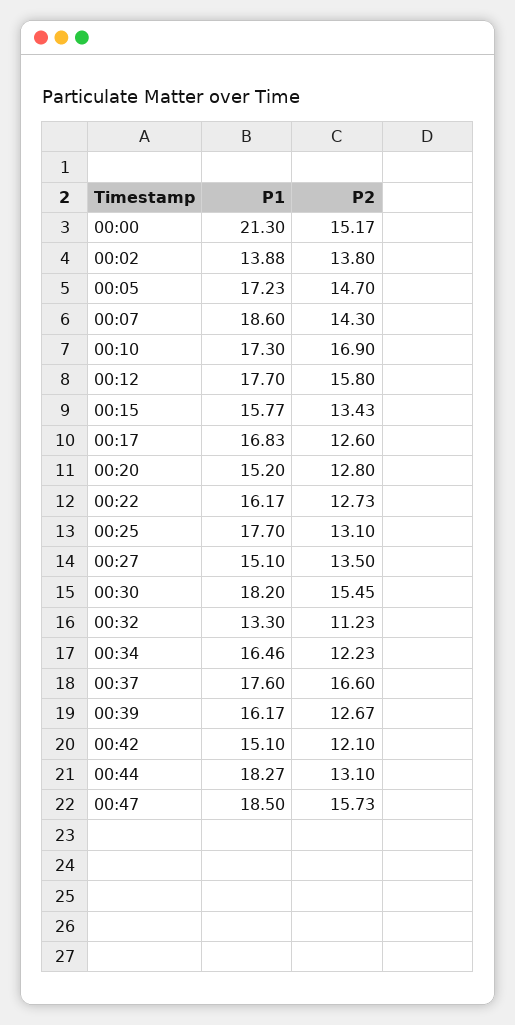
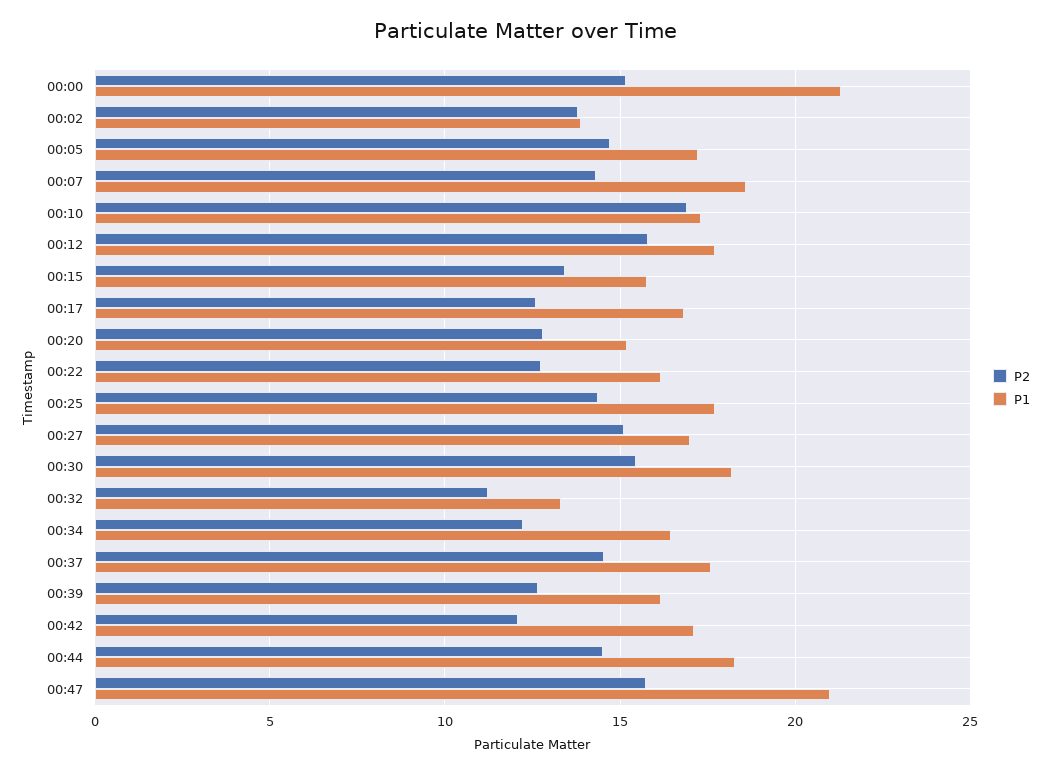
  {
    "P1": {
      "00:00": 21.3,
      "00:02": 13.88,
      "00:05": 17.23,
      "00:07": 18.6,
      "00:10": 17.3,
      "00:12": 17.7,
      "00:15": 15.77,
      "00:17": 16.83,
      "00:20": 15.2,
      "00:22": 16.17,
      "00:25": 17.7,
-     "00:27": 15.1,
+     "00:27": 17,
      "00:30": 18.2,
      "00:32": 13.3,
      "00:34": 16.46,
      "00:37": 17.6,
      "00:39": 16.17,
-     "00:42": 15.1,
+     "00:42": 17,
      "00:44": 18.27,
-     "00:47": 18.5
+     "00:47": 21
    },
    "P2": {
      "00:00": 15.17,
      "00:02": 13.8,
      "00:05": 14.7,
      "00:07": 14.3,
      "00:10": 16.9,
      "00:12": 15.8,
      "00:15": 13.43,
      "00:17": 12.6,
      "00:20": 12.8,
      "00:22": 12.73,
-     "00:25": 13.1,
+     "00:25": 14.5,
-     "00:27": 13.5,
+     "00:27": 15,
      "00:30": 15.45,
      "00:32": 11.23,
      "00:34": 12.23,
-     "00:37": 16.6,
+     "00:37": 14.5,
      "00:39": 12.67,
      "00:42": 12.1,
-     "00:44": 13.1,
+     "00:44": 14.5,
      "00:47": 15.73
    }
  }

